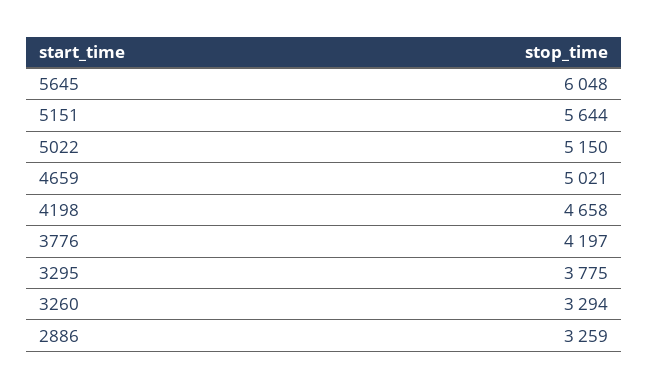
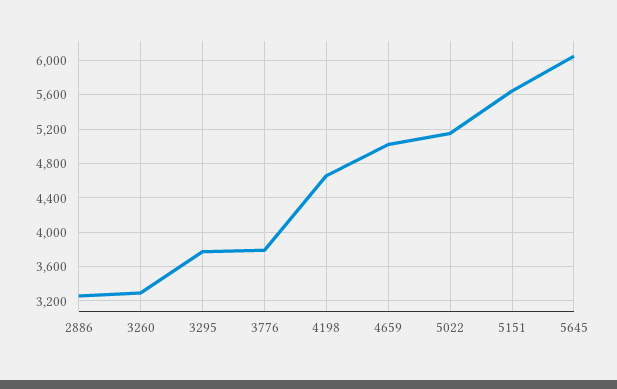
  {
    "5645": 6048,
    "5151": 5644,
    "5022": 5150,
    "4659": 5021,
    "4198": 4658,
-   "3776": 4197,
+   "3776": 3800,
    "3295": 3775,
    "3260": 3294,
    "2886": 3259
  }

